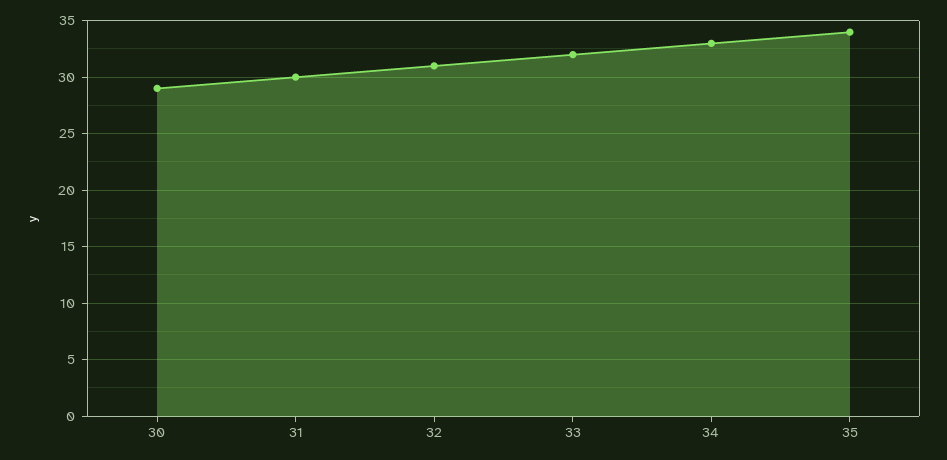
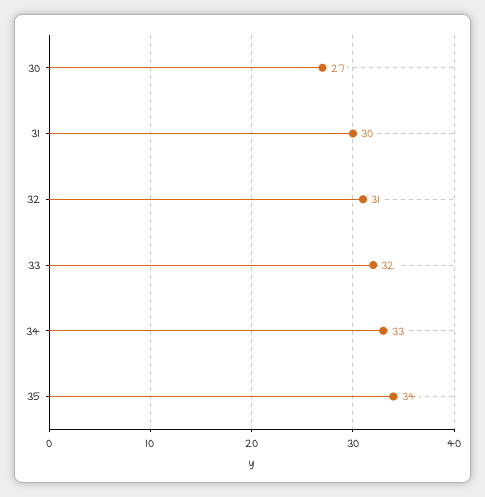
  {
-   "30": 29,
+   "30": 27,
    "31": 30,
    "32": 31,
    "33": 32,
    "34": 33,
    "35": 34
  }

